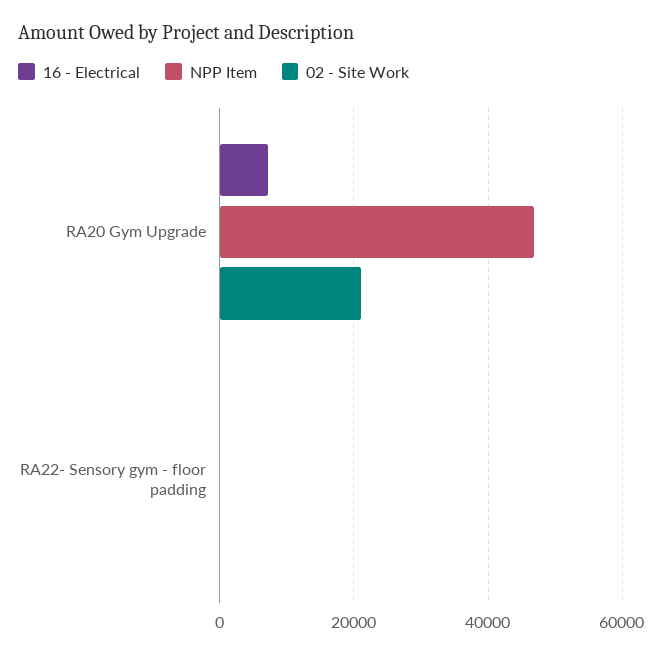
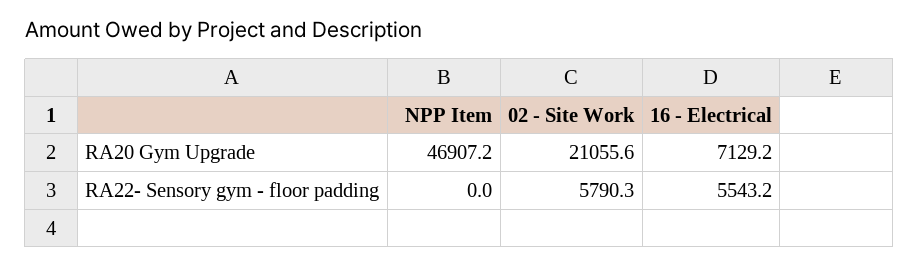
  {
    "16 - Electrical": {
      "RA20 Gym Upgrade": 7129.2,
-     "RA22- Sensory gym - floor padding": 0
+     "RA22- Sensory gym - floor padding": 5543.2
    },
    "NPP Item": {
      "RA20 Gym Upgrade": 46907.2,
      "RA22- Sensory gym - floor padding": 0
    },
    "02 - Site Work": {
      "RA20 Gym Upgrade": 21055.6,
-     "RA22- Sensory gym - floor padding": 0
+     "RA22- Sensory gym - floor padding": 5790.3
    }
  }

